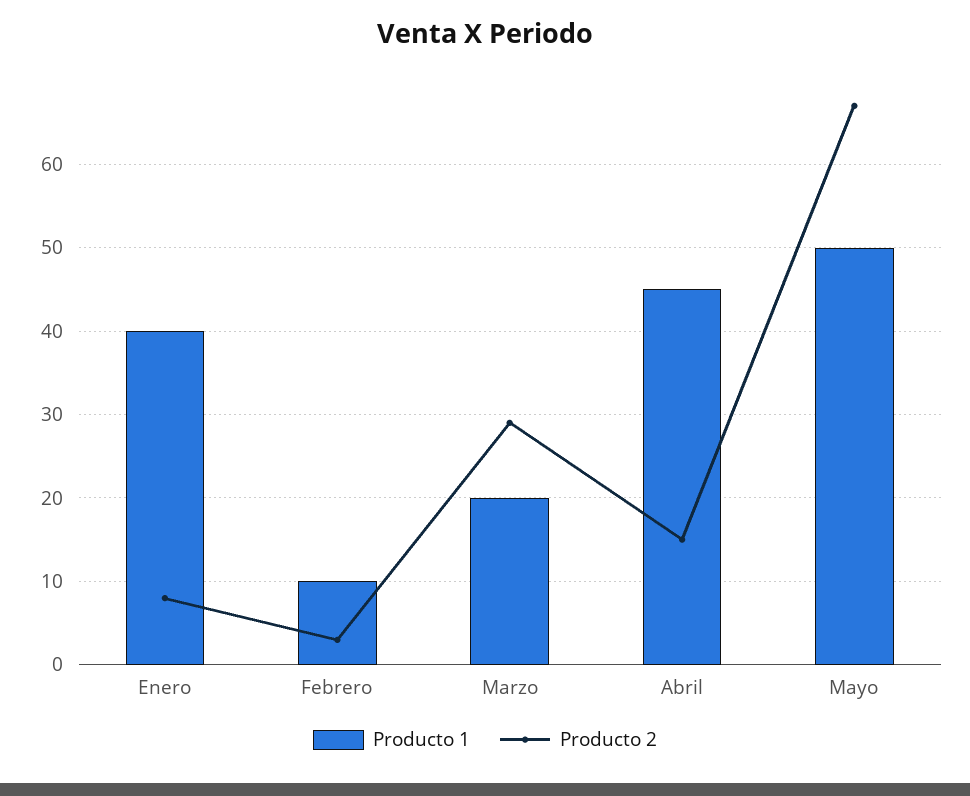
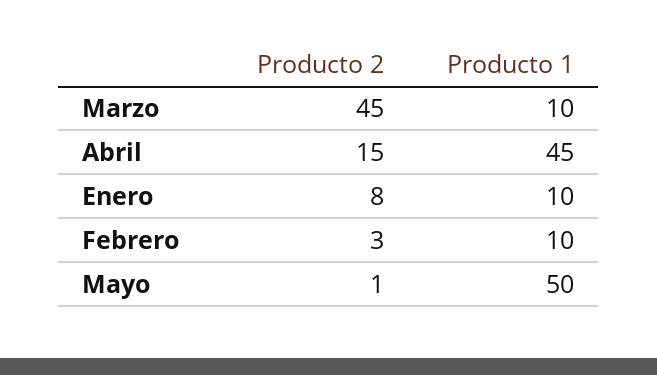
  {
    "Producto 1": {
-     "Enero": 40,
+     "Enero": 10,
      "Febrero": 10,
-     "Marzo": 20,
+     "Marzo": 10,
      "Abril": 45,
      "Mayo": 50
    },
    "Producto 2": {
      "Enero": 8,
      "Febrero": 3,
-     "Marzo": 29,
+     "Marzo": 45,
      "Abril": 15,
-     "Mayo": 67
+     "Mayo": 1
    }
  }

